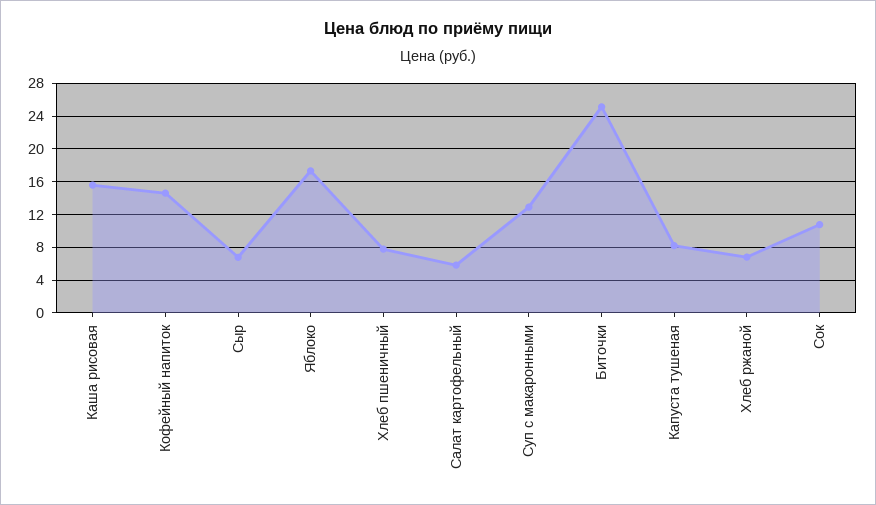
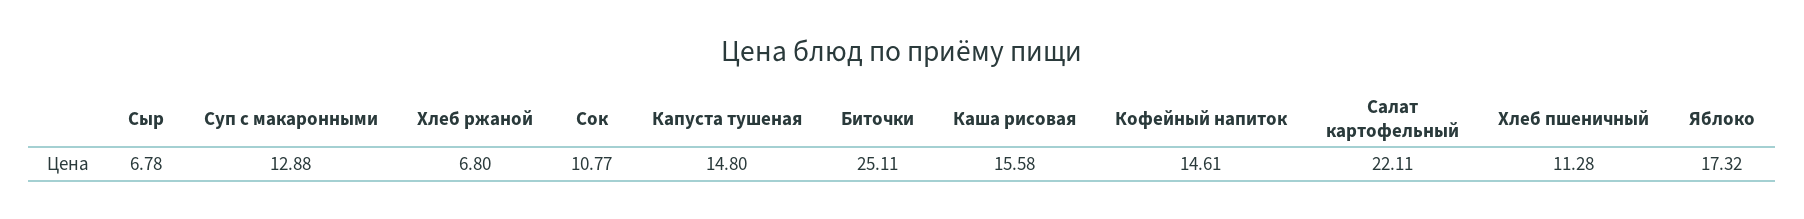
  {
    "Каша рисовая": 15.58,
    "Кофейный напиток": 14.61,
    "Сыр": 6.78,
    "Яблоко": 17.32,
-   "Хлеб пшеничный": 8,
+   "Хлеб пшеничный": 11.28,
-   "Салат картофельный": 6,
+   "Салат картофельный": 22.11,
    "Суп с макаронными": 12.88,
    "Биточки": 25.11,
-   "Капуста тушеная": 8,
+   "Капуста тушеная": 14.8,
    "Хлеб ржаной": 6.8,
    "Сок": 10.77
  }

